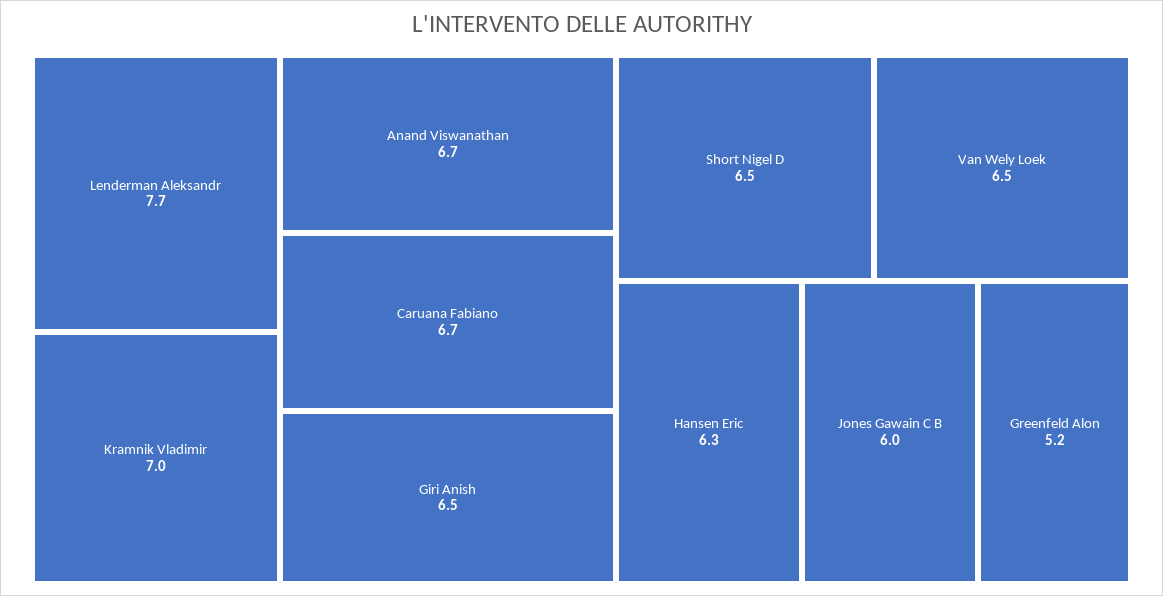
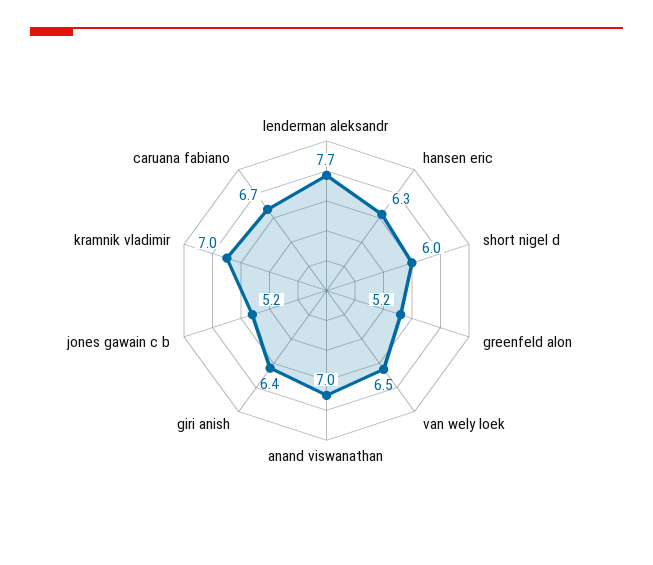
  {
    "Lenderman Aleksandr": 7.7,
    "Kramnik Vladimir": 7,
-   "Anand Viswanathan": 6.7,
+   "Anand Viswanathan": 7,
    "Caruana Fabiano": 6.7,
-   "Giri Anish": 6.5,
+   "Giri Anish": 6.4,
-   "Short Nigel D": 6.5,
+   "Short Nigel D": 6,
    "Van Wely Loek": 6.5,
    "Hansen Eric": 6.3,
-   "Jones Gawain C B": 6,
+   "Jones Gawain C B": 5.2,
    "Greenfeld Alon": 5.2
  }

